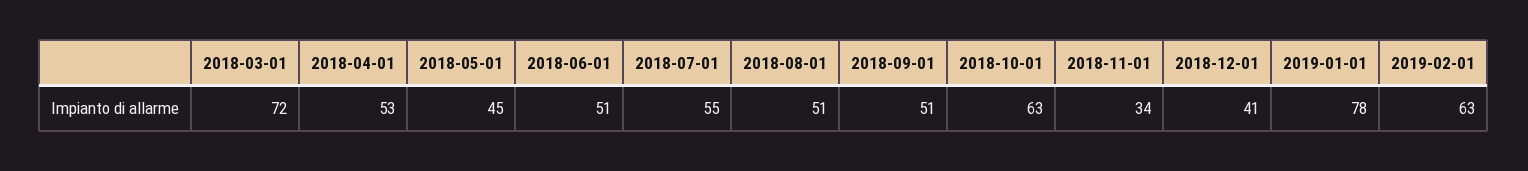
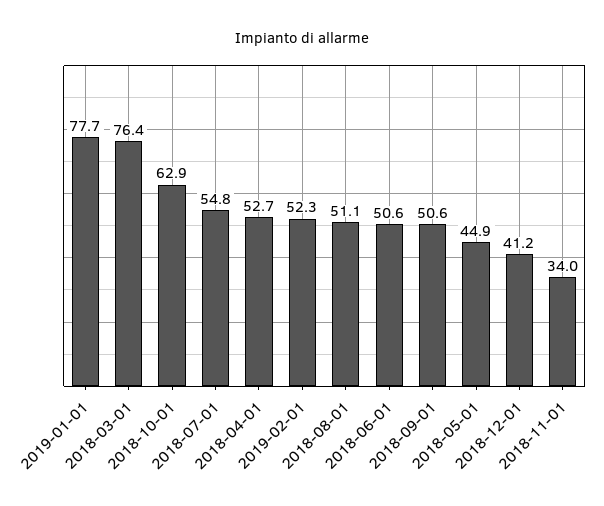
  {
-   "2018-03-01": 72,
+   "2018-03-01": 76.4,
    "2018-04-01": 52.7,
    "2018-05-01": 44.9,
    "2018-06-01": 50.6,
    "2018-07-01": 54.8,
    "2018-08-01": 51.1,
    "2018-09-01": 50.6,
    "2018-10-01": 62.9,
    "2018-11-01": 34,
    "2018-12-01": 41.2,
    "2019-01-01": 77.7,
-   "2019-02-01": 63
+   "2019-02-01": 52.3
  }

